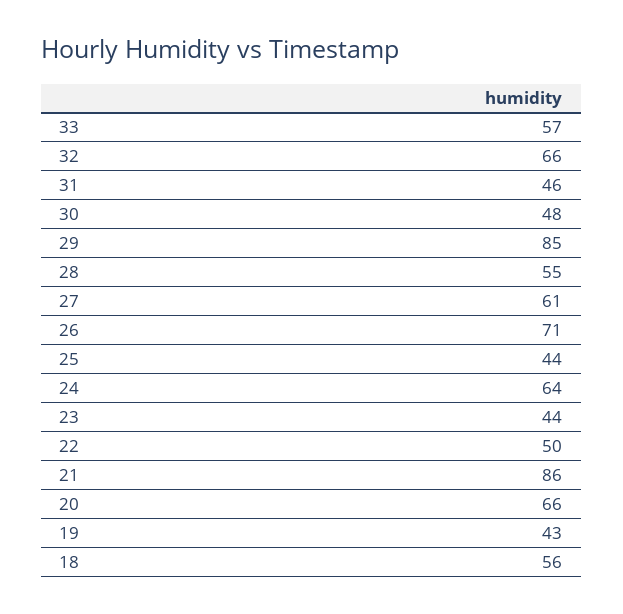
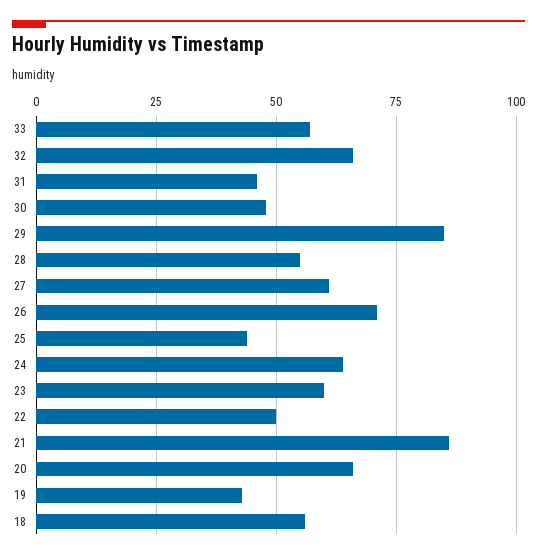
  {
    "33": 57,
    "32": 66,
    "31": 46,
    "30": 48,
    "29": 85,
    "28": 55,
    "27": 61,
    "26": 71,
    "25": 44,
    "24": 64,
-   "23": 44,
+   "23": 60,
    "22": 50,
    "21": 86,
    "20": 66,
    "19": 43,
    "18": 56
  }

